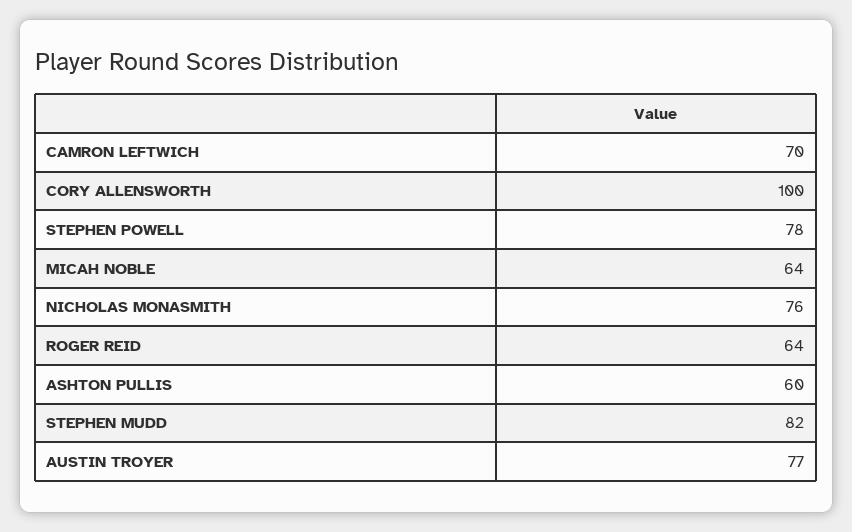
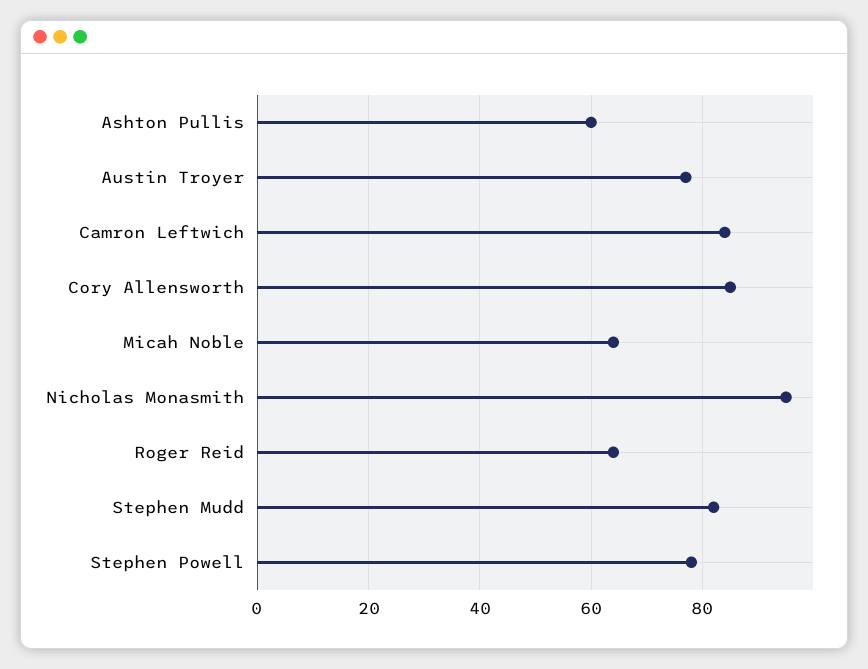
  {
-   "CAMRON LEFTWICH": 70,
+   "CAMRON LEFTWICH": 85,
-   "CORY ALLENSWORTH": 100,
+   "CORY ALLENSWORTH": 85,
    "STEPHEN POWELL": 78,
    "MICAH NOBLE": 64,
-   "NICHOLAS MONASMITH": 76,
+   "NICHOLAS MONASMITH": 95,
    "ROGER REID": 64,
    "ASHTON PULLIS": 60,
    "STEPHEN MUDD": 82,
    "AUSTIN TROYER": 77
  }

